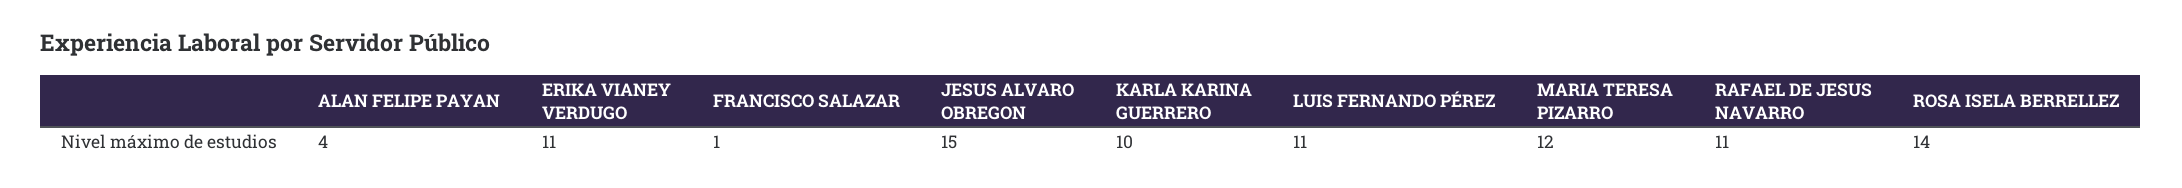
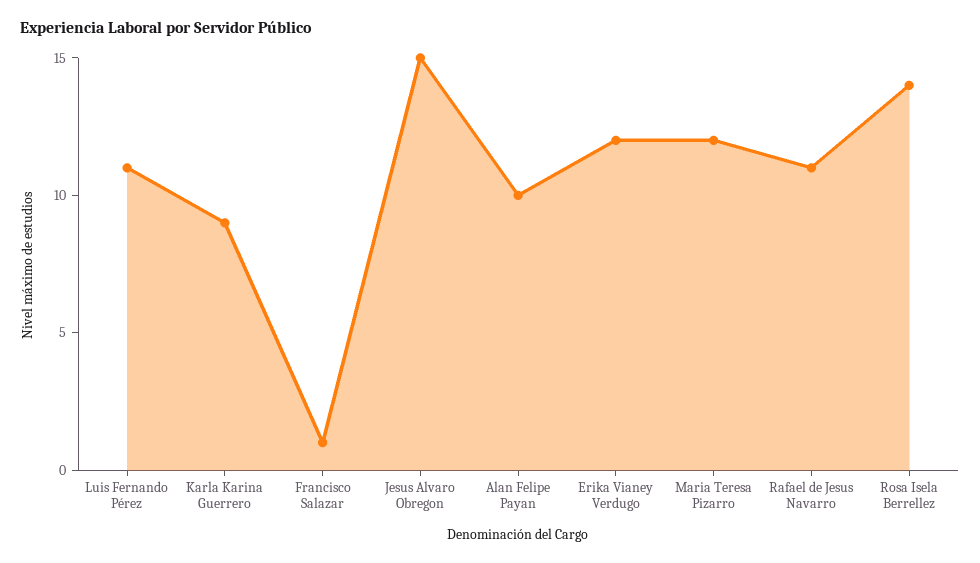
  {
-   "ALAN FELIPE PAYAN": 4,
+   "ALAN FELIPE PAYAN": 10,
-   "ERIKA VIANEY VERDUGO": 11,
+   "ERIKA VIANEY VERDUGO": 12,
    "FRANCISCO SALAZAR": 1,
    "JESUS ALVARO OBREGON": 15,
-   "KARLA KARINA GUERRERO": 10,
+   "KARLA KARINA GUERRERO": 9,
    "LUIS FERNANDO PÉREZ": 11,
    "MARIA TERESA PIZARRO": 12,
    "RAFAEL DE JESUS NAVARRO": 11,
    "ROSA ISELA BERRELLEZ": 14
  }

